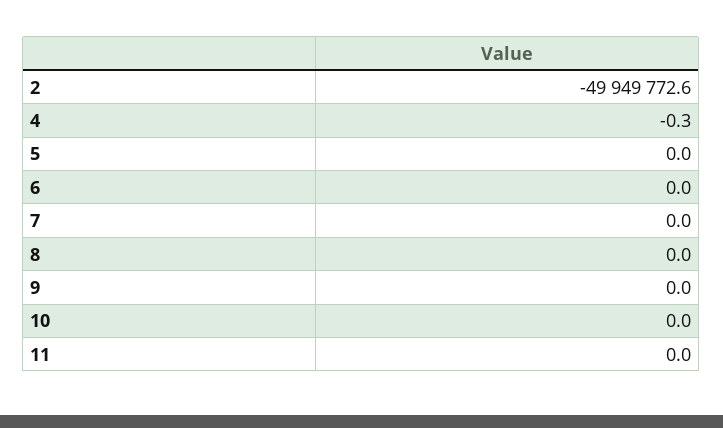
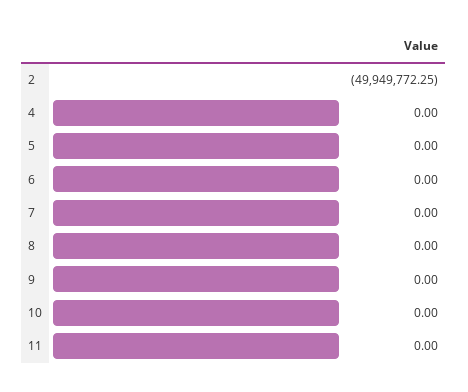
  {
-   "2": -49949772.6,
+   "2": -49949772.25,
-   "4": -0.3,
+   "4": 0,
    "5": 0,
    "6": 0,
    "7": 0,
    "8": 0,
    "9": 0,
    "10": 0,
    "11": 0
  }

